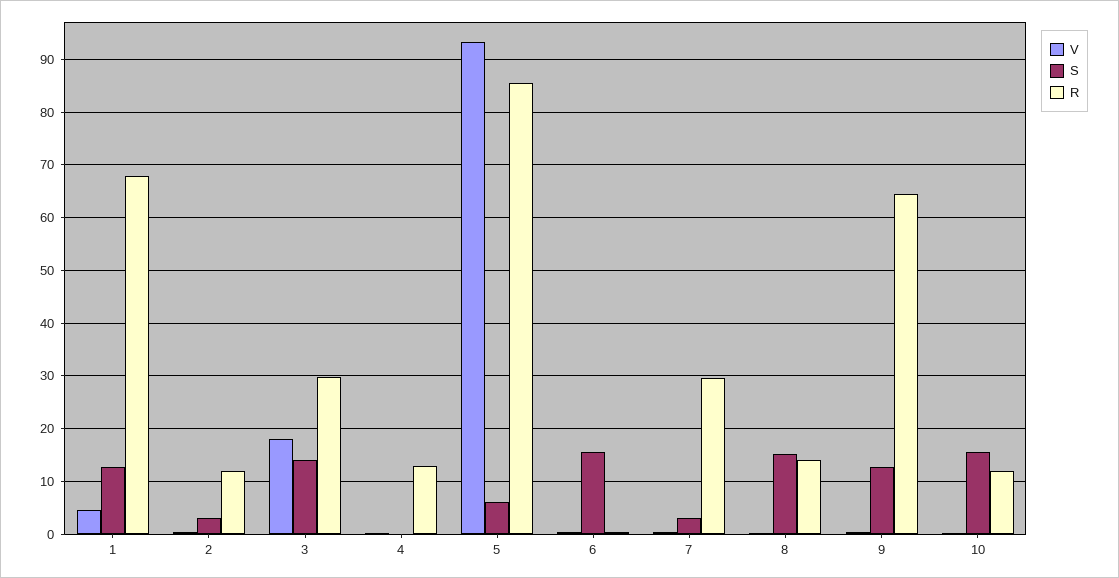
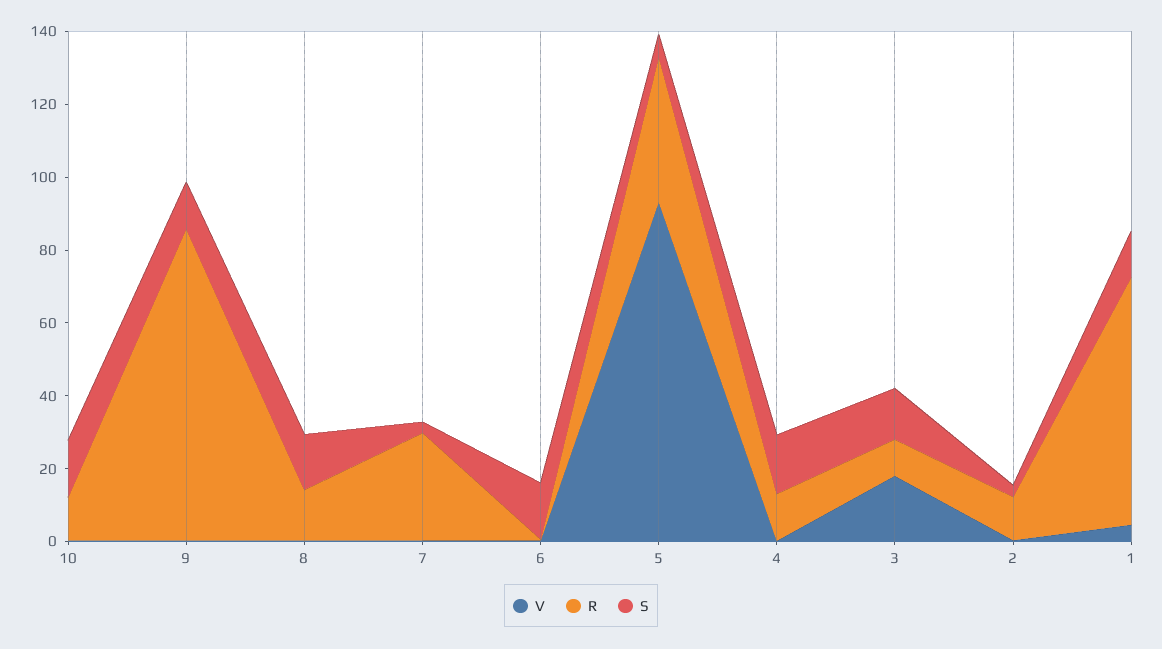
  {
    "V": {
      "1": 4,
      "2": 0,
      "3": 18,
      "4": 0,
      "5": 94,
      "6": 0,
      "7": 0,
      "8": 0,
      "9": 0,
      "10": 0
    },
    "S": {
      "1": 12,
      "2": 4,
      "3": 14,
-     "4": 0,
+     "4": 15,
      "5": 6,
      "6": 16,
      "7": 4,
      "8": 16,
      "9": 12,
      "10": 16
    },
    "R": {
      "1": 68,
      "2": 12,
-     "3": 30,
+     "3": 10,
      "4": 12,
-     "5": 86,
+     "5": 40,
      "6": 0,
      "7": 30,
      "8": 14,
-     "9": 64,
+     "9": 85,
      "10": 12
    }
  }

